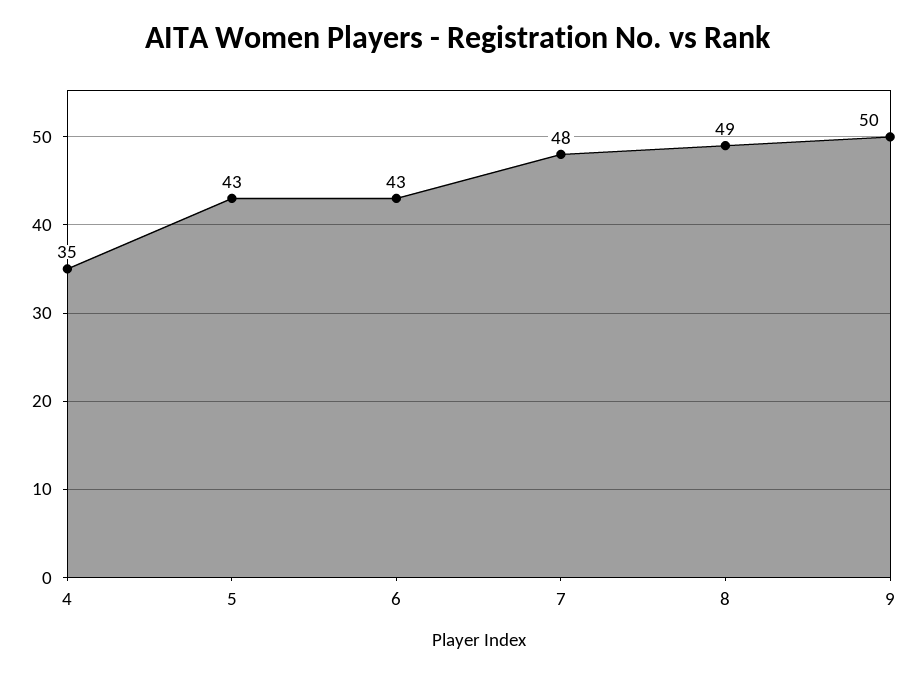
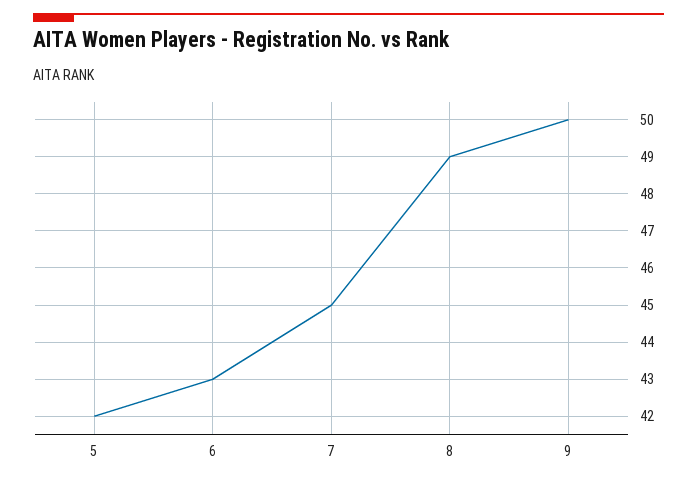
  {
-   "4": 35,
-   "5": 43,
+   "5": 42,
    "6": 43,
-   "7": 48,
+   "7": 45,
    "8": 49,
    "9": 50
  }

